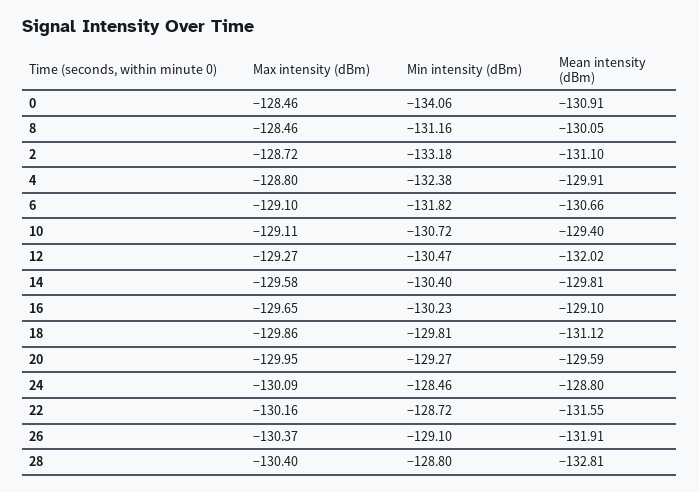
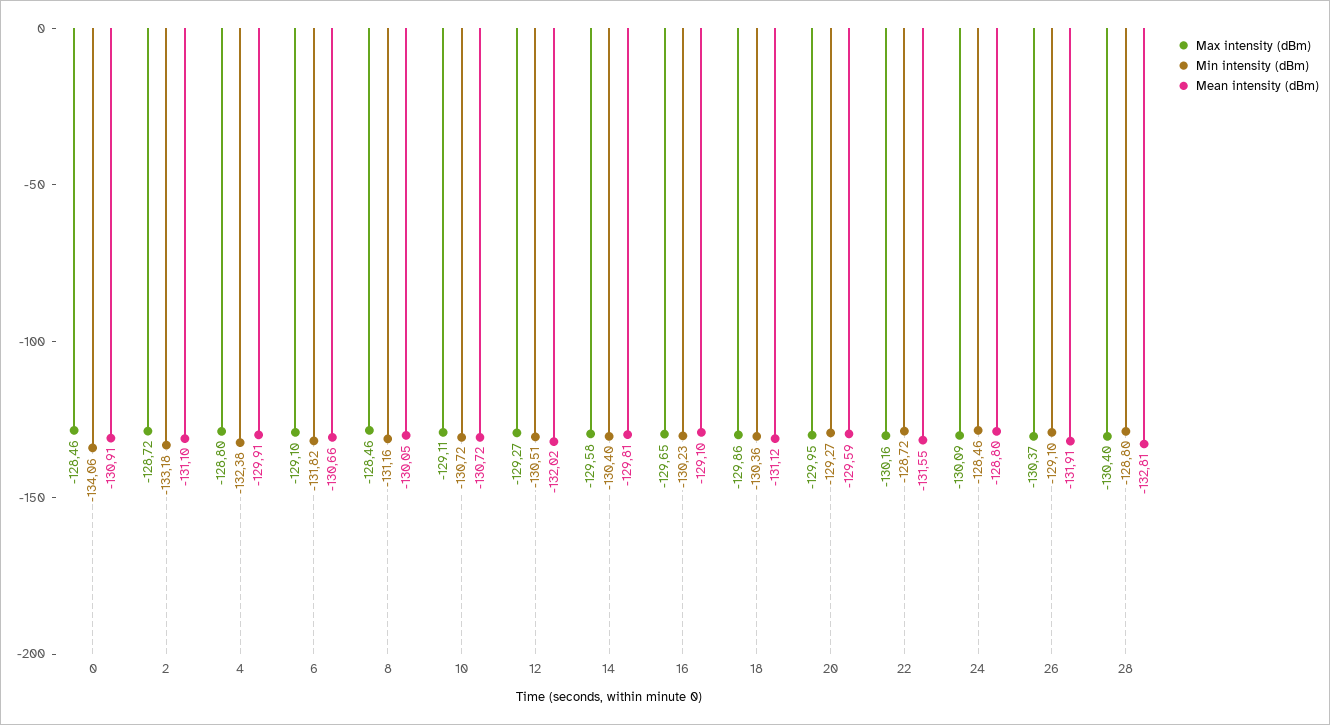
  {
    "Max intensity (dBm)": {
      "0": -128.46,
      "8": -128.46,
      "2": -128.72,
      "4": -128.8,
      "6": -129.1,
      "10": -129.11,
      "12": -129.27,
      "14": -129.58,
      "16": -129.65,
      "18": -129.86,
      "20": -129.95,
      "24": -130.09,
      "22": -130.16,
      "26": -130.37,
      "28": -130.4
    },
    "Min intensity (dBm)": {
      "0": -134.06,
      "8": -131.16,
      "2": -133.18,
      "4": -132.38,
      "6": -131.82,
      "10": -130.72,
-     "12": -130.47,
+     "12": -130.51,
      "14": -130.4,
      "16": -130.23,
-     "18": -129.81,
+     "18": -130.36,
      "20": -129.27,
      "24": -128.46,
      "22": -128.72,
      "26": -129.1,
      "28": -128.8
    },
    "Mean intensity (dBm)": {
      "0": -130.91,
      "8": -130.05,
      "2": -131.1,
      "4": -129.91,
      "6": -130.66,
-     "10": -129.4,
+     "10": -130.72,
      "12": -132.02,
      "14": -129.81,
      "16": -129.1,
      "18": -131.12,
      "20": -129.59,
      "24": -128.8,
      "22": -131.55,
      "26": -131.91,
      "28": -132.81
    }
  }

